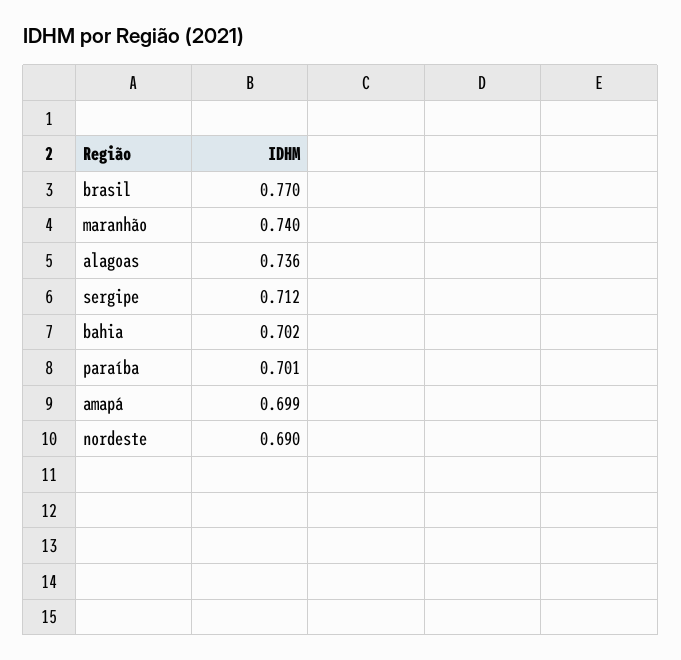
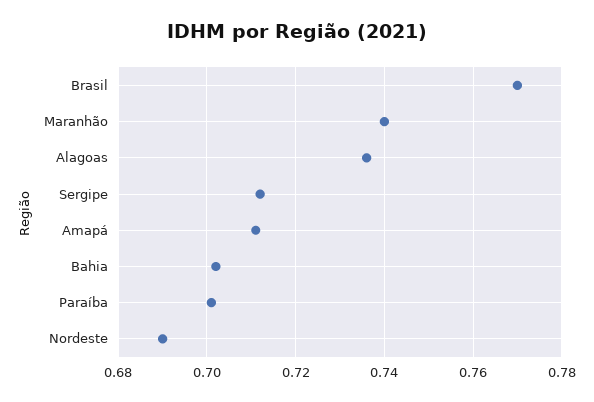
  {
    "brasil": 0.77,
    "maranhão": 0.74,
    "alagoas": 0.736,
    "sergipe": 0.712,
    "bahia": 0.702,
    "paraíba": 0.701,
-   "amapá": 0.699,
+   "amapá": 0.71,
    "nordeste": 0.69
  }

